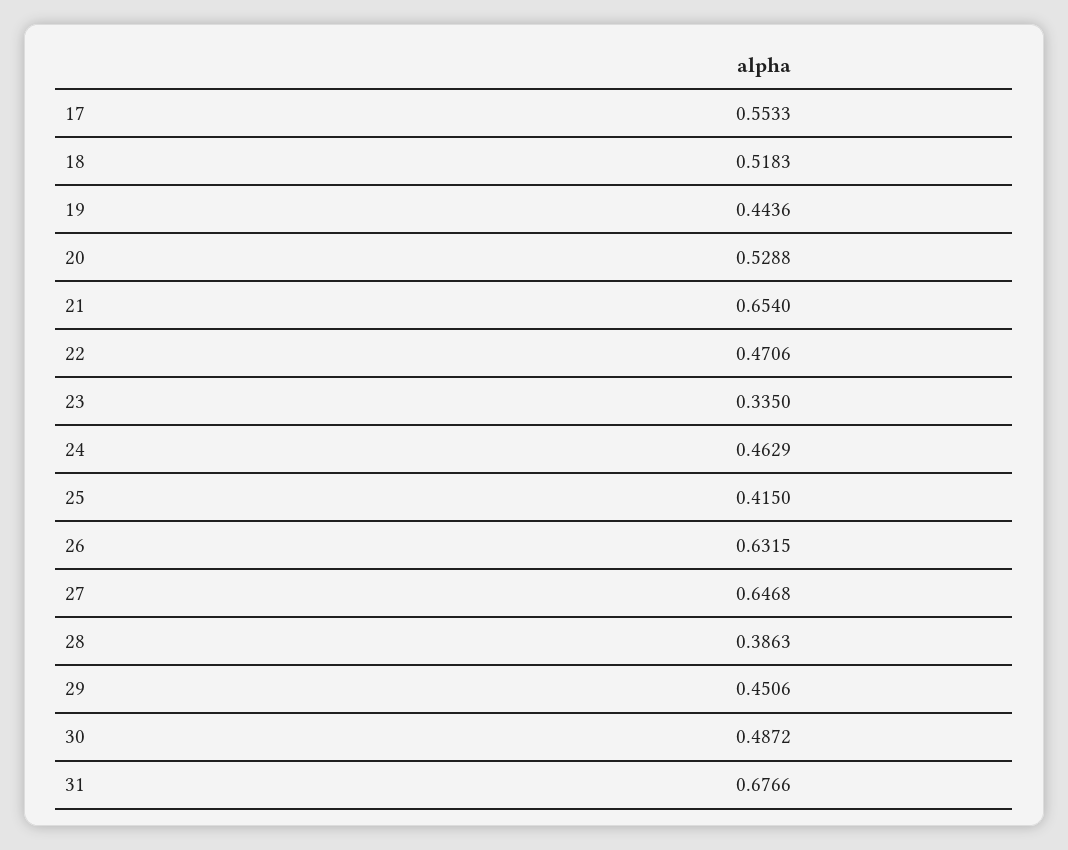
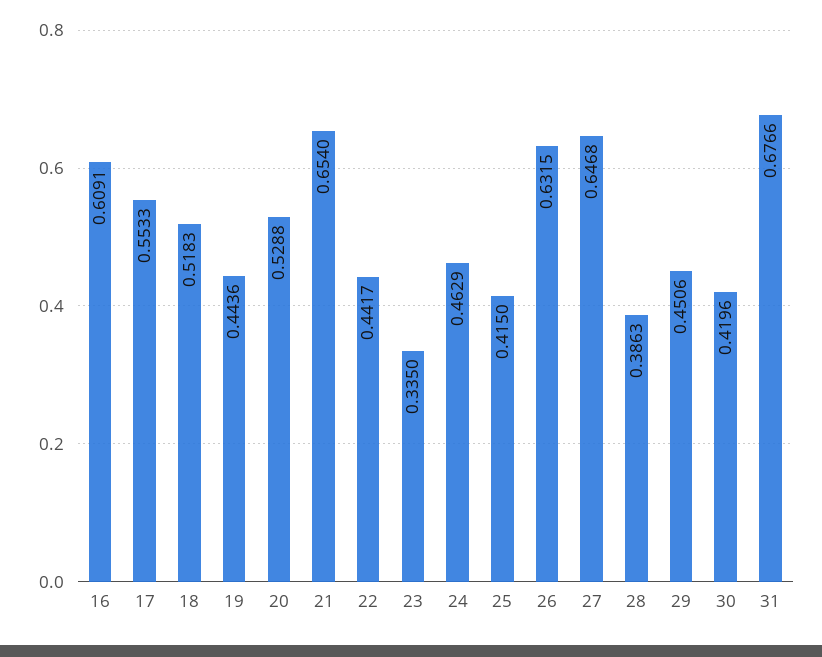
  {
    "17": 0.5533,
    "18": 0.5183,
    "19": 0.4436,
    "20": 0.5288,
    "21": 0.654,
-   "22": 0.4706,
+   "22": 0.4417,
    "23": 0.335,
    "24": 0.4629,
    "25": 0.415,
    "26": 0.6315,
    "27": 0.6468,
    "28": 0.3863,
    "29": 0.4506,
-   "30": 0.4872,
+   "30": 0.4196,
-   "31": 0.6766
+   "31": 0.6766,
+   "16": 0.6091
  }

